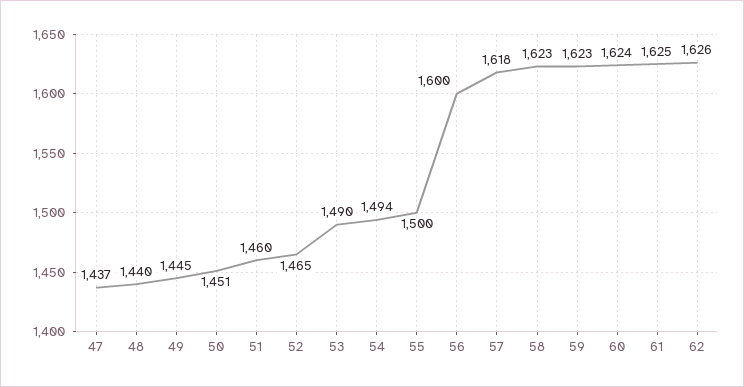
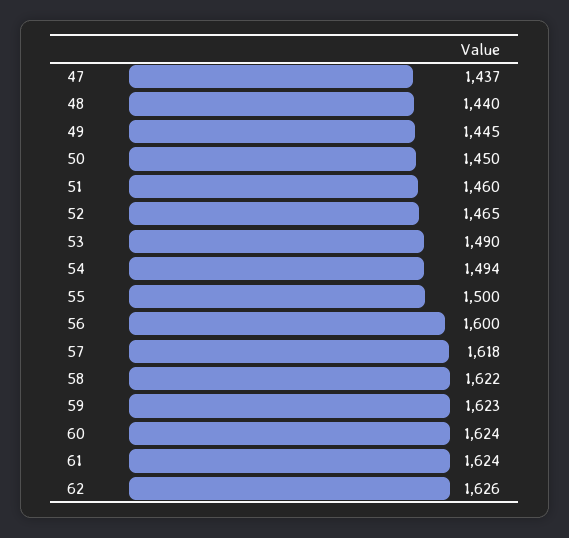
  {
    "47": 1437,
    "48": 1440,
    "49": 1445,
-   "50": 1451,
+   "50": 1450,
    "51": 1460,
    "52": 1465,
    "53": 1490,
    "54": 1494,
    "55": 1500,
    "56": 1600,
    "57": 1618,
-   "58": 1623,
+   "58": 1622,
    "59": 1623,
    "60": 1624,
-   "61": 1625,
+   "61": 1624,
    "62": 1626
  }

